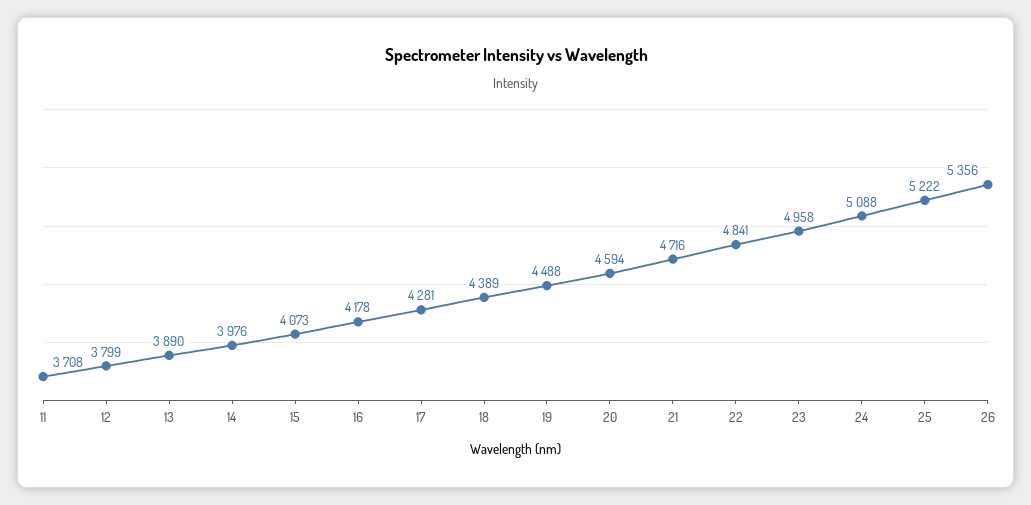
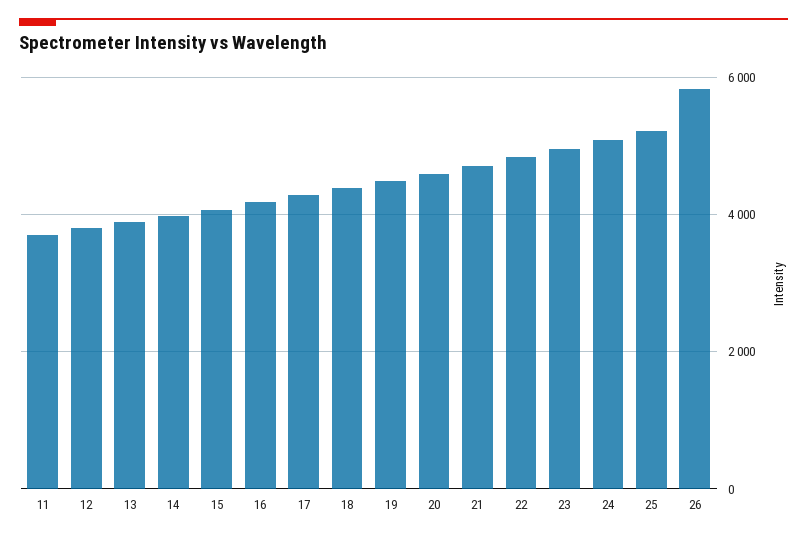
  {
    "11": 3708,
    "12": 3799,
    "13": 3890,
    "14": 3976,
    "15": 4073,
    "16": 4178,
    "17": 4281,
    "18": 4389,
    "19": 4488,
    "20": 4594,
    "21": 4716,
    "22": 4841,
    "23": 4958,
    "24": 5088,
    "25": 5222,
-   "26": 5356
+   "26": 5800
  }

